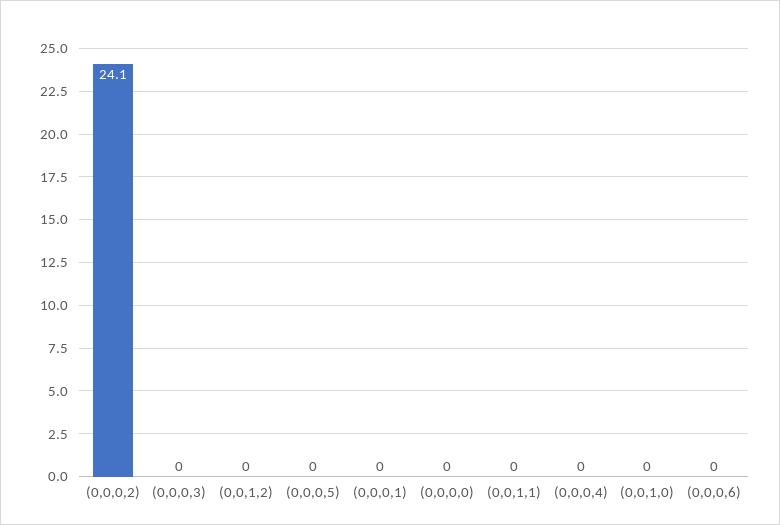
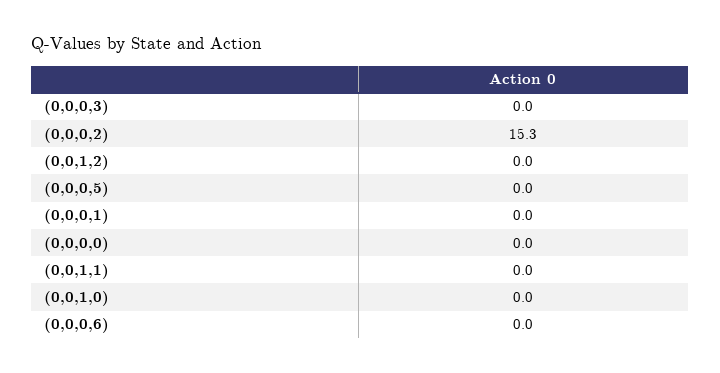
  {
-   "(0,0,0,2)": 24.1,
+   "(0,0,0,2)": 15.3,
    "(0,0,0,3)": 0,
    "(0,0,1,2)": 0,
    "(0,0,0,5)": 0,
    "(0,0,0,1)": 0,
    "(0,0,0,0)": 0,
    "(0,0,1,1)": 0,
-   "(0,0,0,4)": 0,
    "(0,0,1,0)": 0,
    "(0,0,0,6)": 0
  }

